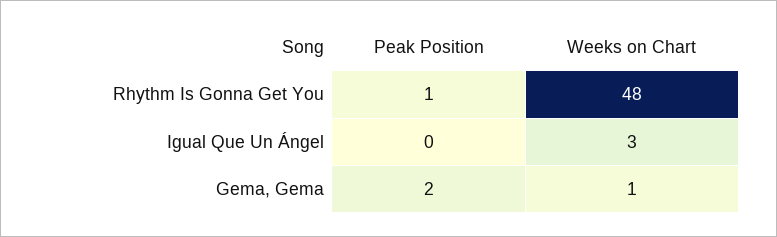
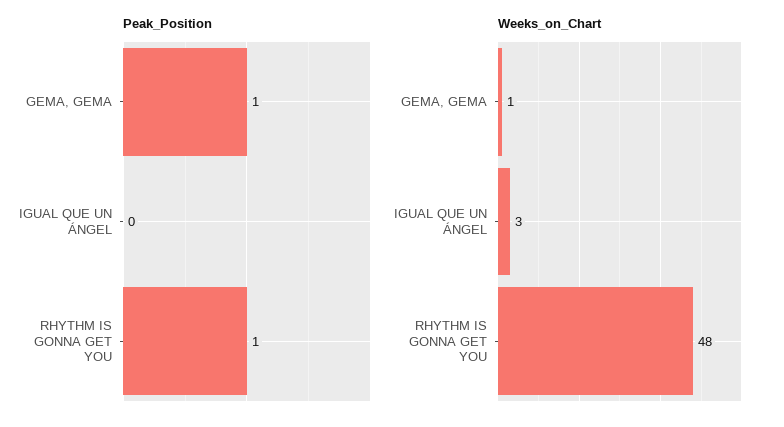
  {
    "Peak Position": {
      "Rhythm Is Gonna Get You": 1,
      "Igual Que Un Ángel": 0,
-     "Gema, Gema": 2
+     "Gema, Gema": 1
    },
    "Weeks on Chart": {
      "Rhythm Is Gonna Get You": 48,
      "Igual Que Un Ángel": 3,
      "Gema, Gema": 1
    }
  }

